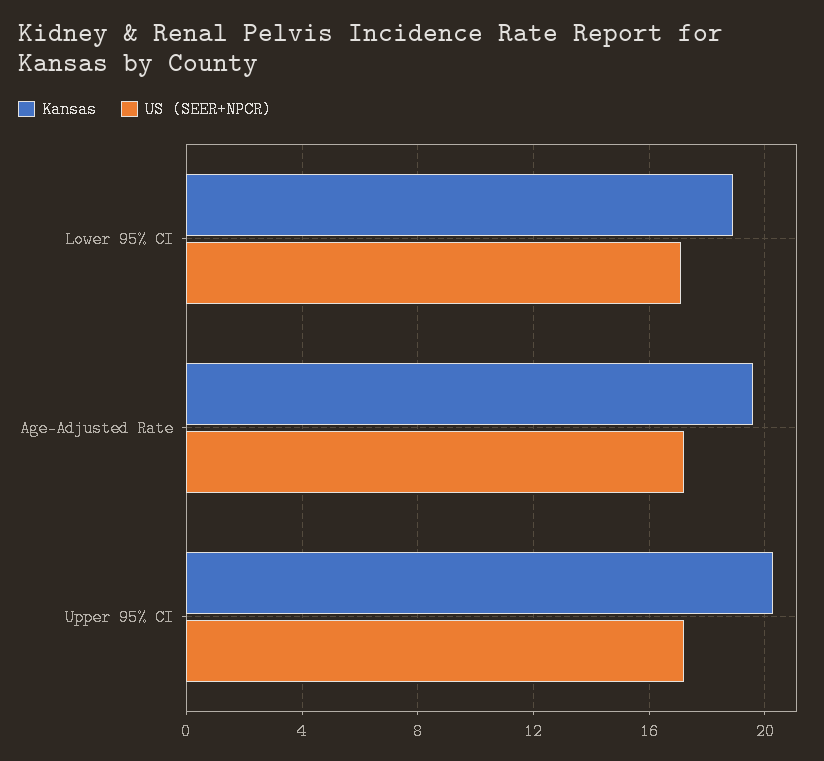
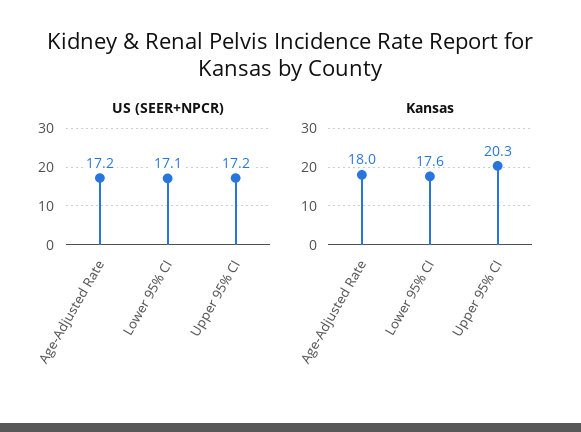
  {
    "Kansas": {
-     "Lower 95% CI": 19,
+     "Lower 95% CI": 17.6,
-     "Age-Adjusted Rate": 19.5,
+     "Age-Adjusted Rate": 18,
      "Upper 95% CI": 20.3
    },
    "US (SEER+NPCR)": {
      "Lower 95% CI": 17.1,
      "Age-Adjusted Rate": 17.2,
      "Upper 95% CI": 17.2
    }
  }

